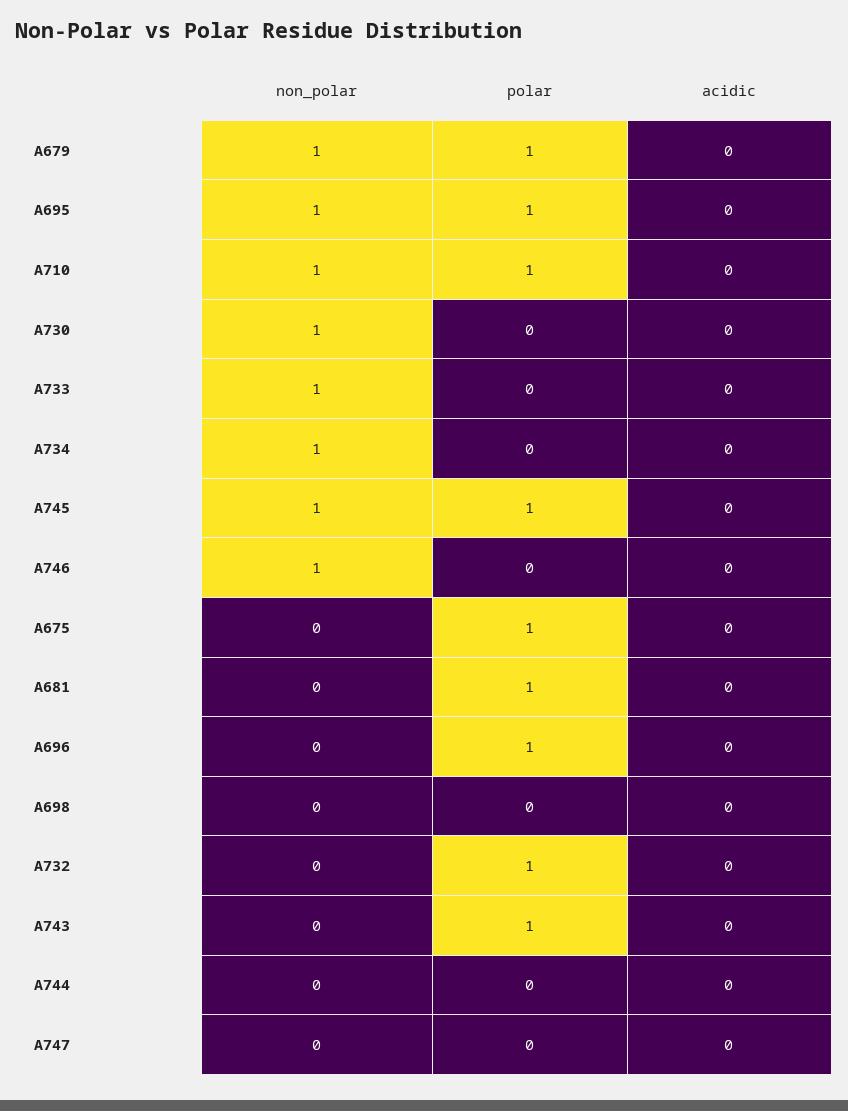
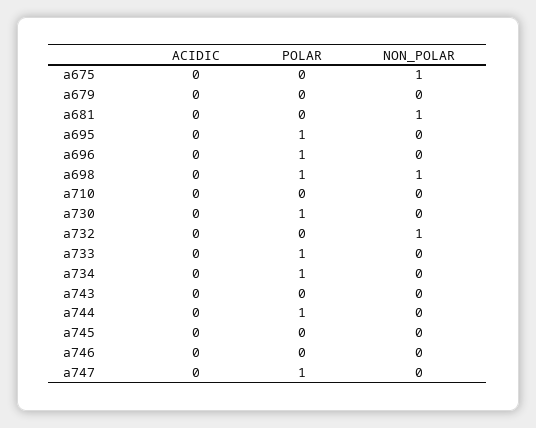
  {
    "non_polar": {
-     "A679": 1,
+     "A679": 0,
-     "A695": 1,
+     "A695": 0,
-     "A710": 1,
+     "A710": 0,
-     "A730": 1,
+     "A730": 0,
-     "A733": 1,
+     "A733": 0,
-     "A734": 1,
+     "A734": 0,
-     "A745": 1,
+     "A745": 0,
-     "A746": 1,
+     "A746": 0,
-     "A675": 0,
+     "A675": 1,
-     "A681": 0,
+     "A681": 1,
      "A696": 0,
-     "A698": 0,
+     "A698": 1,
-     "A732": 0,
+     "A732": 1,
      "A743": 0,
      "A744": 0,
      "A747": 0
    },
    "polar": {
-     "A679": 1,
+     "A679": 0,
      "A695": 1,
-     "A710": 1,
+     "A710": 0,
-     "A730": 0,
+     "A730": 1,
-     "A733": 0,
+     "A733": 1,
-     "A734": 0,
+     "A734": 1,
-     "A745": 1,
+     "A745": 0,
      "A746": 0,
-     "A675": 1,
+     "A675": 0,
-     "A681": 1,
+     "A681": 0,
      "A696": 1,
-     "A698": 0,
+     "A698": 1,
-     "A732": 1,
+     "A732": 0,
-     "A743": 1,
+     "A743": 0,
-     "A744": 0,
+     "A744": 1,
-     "A747": 0
+     "A747": 1
    },
    "acidic": {
      "A679": 0,
      "A695": 0,
      "A710": 0,
      "A730": 0,
      "A733": 0,
      "A734": 0,
      "A745": 0,
      "A746": 0,
      "A675": 0,
      "A681": 0,
      "A696": 0,
      "A698": 0,
      "A732": 0,
      "A743": 0,
      "A744": 0,
      "A747": 0
    }
  }

